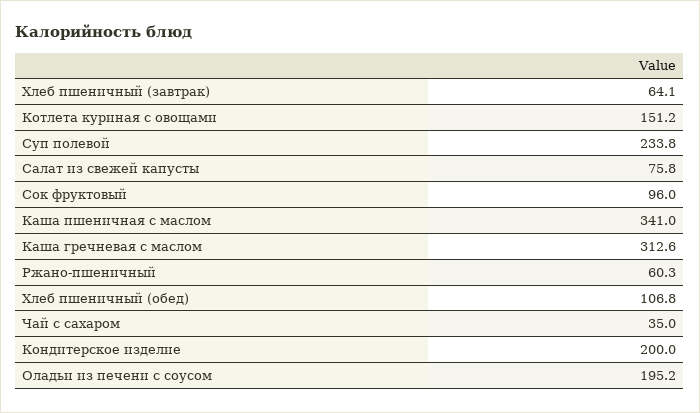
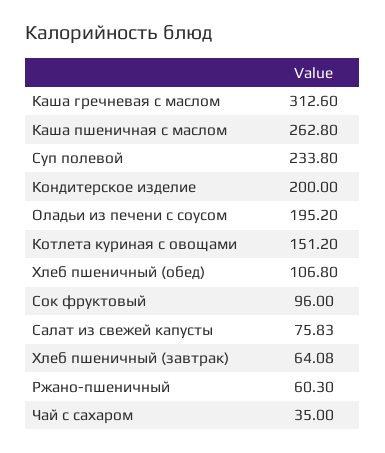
  {
    "Хлеб пшеничный (завтрак)": 64.08,
    "Котлета куриная с овощами": 151.2,
    "Суп полевой": 233.8,
    "Салат из свежей капусты": 75.83,
    "Сок фруктовый": 96,
-   "Каша пшеничная с маслом": 341,
+   "Каша пшеничная с маслом": 262.8,
    "Каша гречневая с маслом": 312.6,
    "Ржано-пшеничный": 60.3,
    "Хлеб пшеничный (обед)": 106.8,
    "Чай с сахаром": 35,
    "Кондитерское изделие": 200,
    "Оладьи из печени с соусом": 195.2
  }

